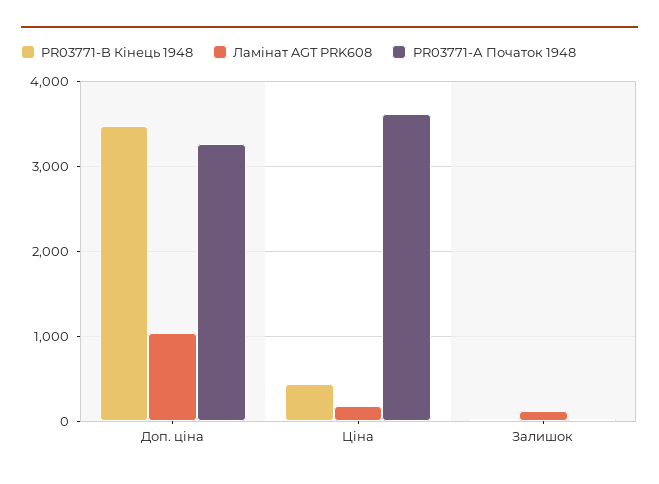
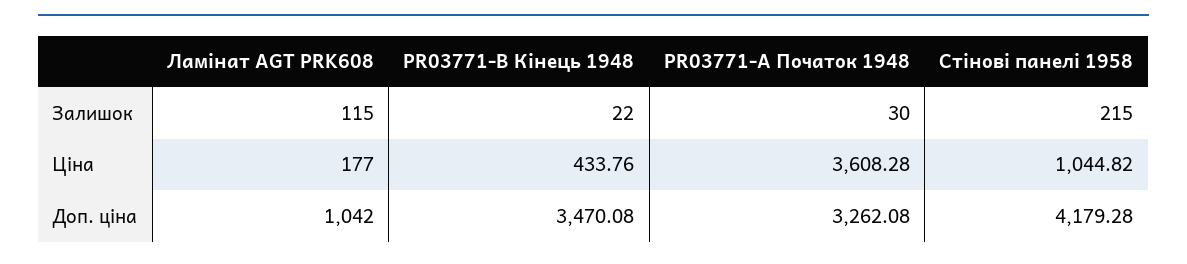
  {
    "PR03771-B Кінець 1948": {
      "Доп. ціна": 3470.08,
      "Ціна": 433.76,
      "Залишок": 22
    },
    "Ламінат AGT PRK608": {
      "Доп. ціна": 1042,
      "Ціна": 177,
      "Залишок": 115
    },
    "PR03771-А Початок 1948": {
      "Доп. ціна": 3262.08,
      "Ціна": 3608.28,
      "Залишок": 30
-   }
+   },
+   "Стінові панелі 1958": {
+     "Залишок": 215,
+     "Ціна": 1044.82,
+     "Доп. ціна": 4179.28
+   }
  }

